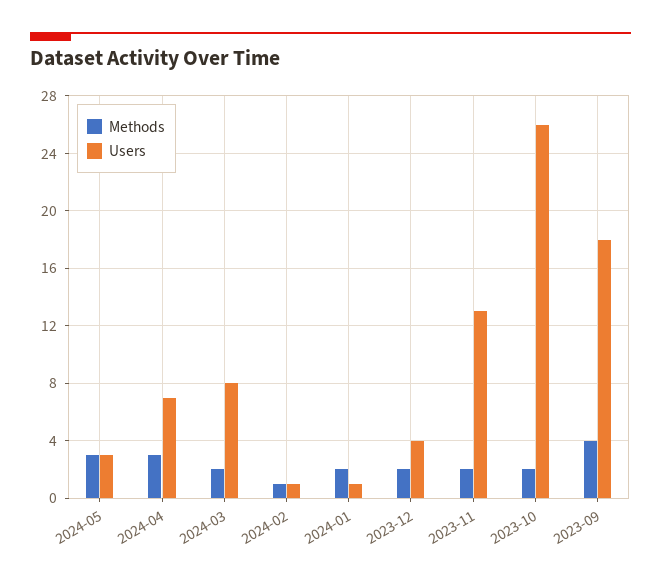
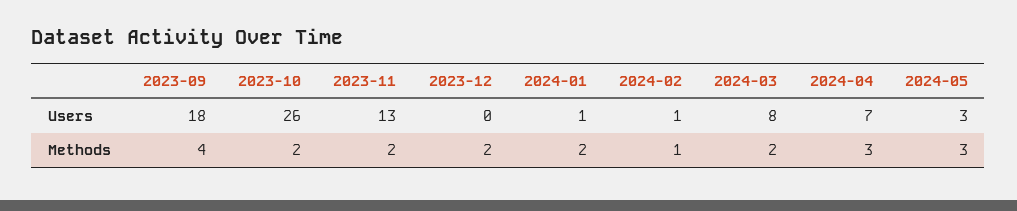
  {
    "Methods": {
      "2024-05": 3,
      "2024-04": 3,
      "2024-03": 2,
      "2024-02": 1,
      "2024-01": 2,
      "2023-12": 2,
      "2023-11": 2,
      "2023-10": 2,
      "2023-09": 4
    },
    "Users": {
      "2024-05": 3,
      "2024-04": 7,
      "2024-03": 8,
      "2024-02": 1,
      "2024-01": 1,
-     "2023-12": 4,
+     "2023-12": 0,
      "2023-11": 13,
      "2023-10": 26,
      "2023-09": 18
    }
  }

